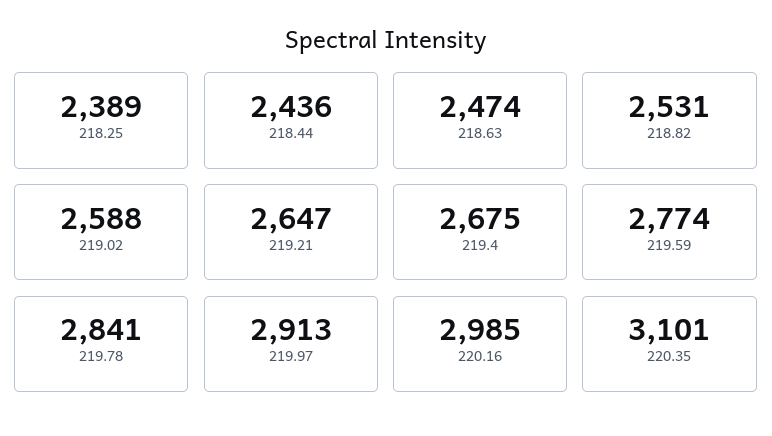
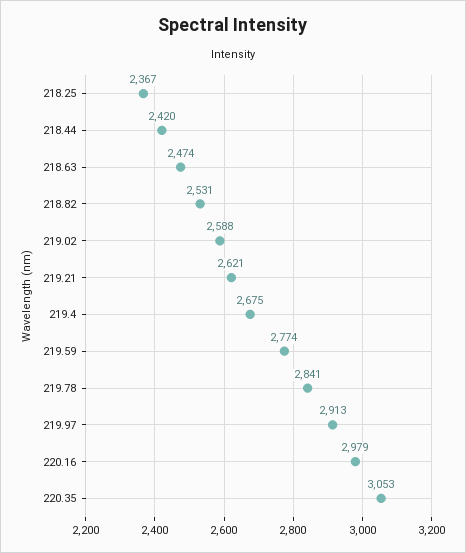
  {
-   "218.25": 2389,
+   "218.25": 2367,
-   "218.44": 2436,
+   "218.44": 2420,
    "218.63": 2474,
    "218.82": 2531,
    "219.02": 2588,
-   "219.21": 2647,
+   "219.21": 2621,
    "219.4": 2675,
    "219.59": 2774,
    "219.78": 2841,
    "219.97": 2913,
-   "220.16": 2985,
+   "220.16": 2979,
-   "220.35": 3101
+   "220.35": 3053
  }

